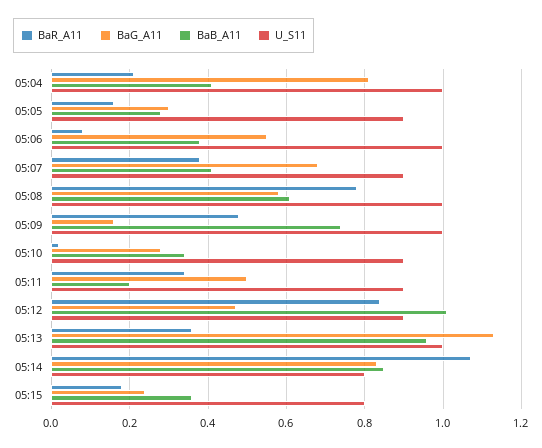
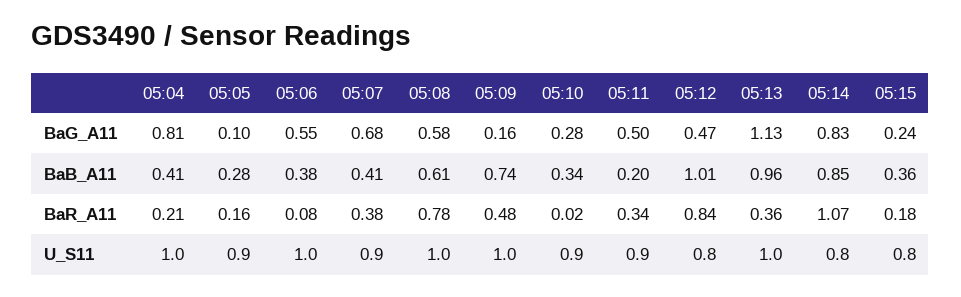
  {
    "BaR_A11": {
      "05:04": 0.21,
      "05:05": 0.16,
      "05:06": 0.08,
      "05:07": 0.38,
      "05:08": 0.78,
      "05:09": 0.48,
      "05:10": 0.02,
      "05:11": 0.34,
      "05:12": 0.84,
      "05:13": 0.36,
      "05:14": 1.07,
      "05:15": 0.18
    },
    "BaG_A11": {
      "05:04": 0.81,
-     "05:05": 0.3,
+     "05:05": 0.1,
      "05:06": 0.55,
      "05:07": 0.68,
      "05:08": 0.58,
      "05:09": 0.16,
      "05:10": 0.28,
      "05:11": 0.5,
      "05:12": 0.47,
      "05:13": 1.13,
      "05:14": 0.83,
      "05:15": 0.24
    },
    "BaB_A11": {
      "05:04": 0.41,
      "05:05": 0.28,
      "05:06": 0.38,
      "05:07": 0.41,
      "05:08": 0.61,
      "05:09": 0.74,
      "05:10": 0.34,
      "05:11": 0.2,
      "05:12": 1.01,
      "05:13": 0.96,
      "05:14": 0.85,
      "05:15": 0.36
    },
    "U_S11": {
      "05:04": 1,
      "05:05": 0.9,
      "05:06": 1,
      "05:07": 0.9,
      "05:08": 1,
      "05:09": 1,
      "05:10": 0.9,
      "05:11": 0.9,
-     "05:12": 0.9,
+     "05:12": 0.8,
      "05:13": 1,
      "05:14": 0.8,
      "05:15": 0.8
    }
  }

